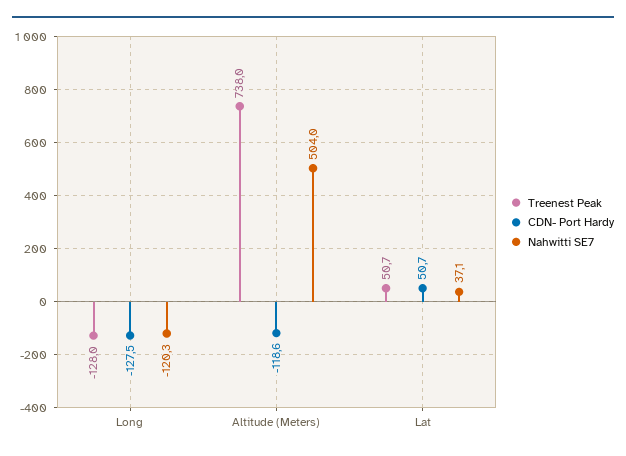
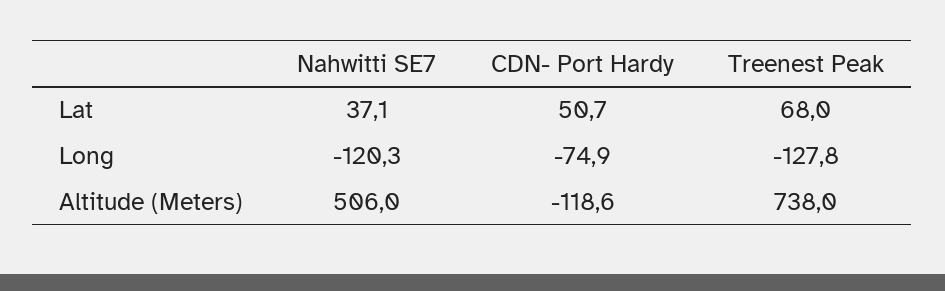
  {
    "Treenest Peak": {
-     "Long": -128,
+     "Long": -127.8,
      "Altitude (Meters)": 738,
-     "Lat": 50.7
+     "Lat": 68
    },
    "CDN- Port Hardy": {
-     "Long": -127.5,
+     "Long": -74.9,
      "Altitude (Meters)": -118.6,
      "Lat": 50.7
    },
    "Nahwitti SE7": {
      "Long": -120.3,
-     "Altitude (Meters)": 504,
+     "Altitude (Meters)": 506,
      "Lat": 37.1
    }
  }

